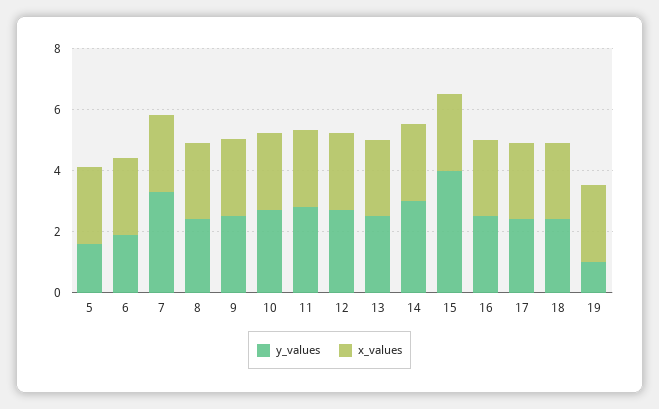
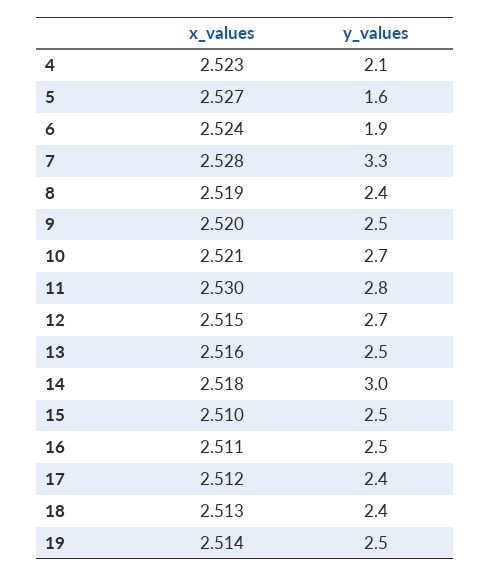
  {
    "y_values": {
      "5": 1.6,
      "6": 1.9,
      "7": 3.3,
      "8": 2.4,
      "9": 2.5,
      "10": 2.7,
      "11": 2.8,
      "12": 2.7,
      "13": 2.5,
      "14": 3,
-     "15": 4,
+     "15": 2.5,
      "16": 2.5,
      "17": 2.4,
      "18": 2.4,
-     "19": 1
+     "19": 2.5,
+     "4": 2.1
    },
    "x_values": {
      "5": 2.527,
      "6": 2.524,
      "7": 2.528,
      "8": 2.519,
      "9": 2.52,
      "10": 2.521,
      "11": 2.53,
      "12": 2.515,
      "13": 2.516,
      "14": 2.518,
      "15": 2.51,
      "16": 2.511,
      "17": 2.512,
      "18": 2.513,
-     "19": 2.514
+     "19": 2.514,
+     "4": 2.523
    }
  }

